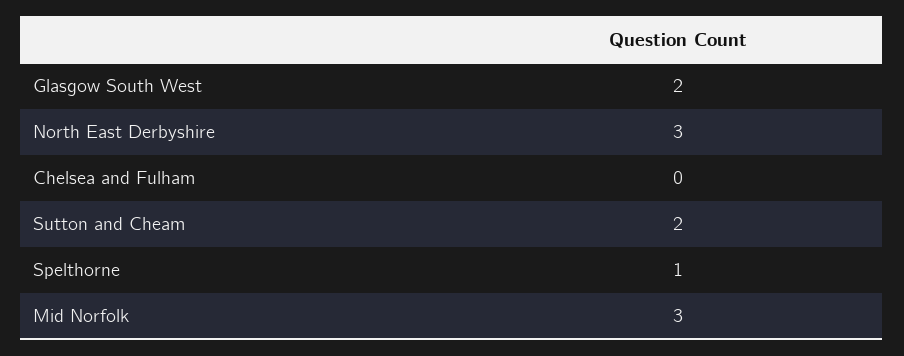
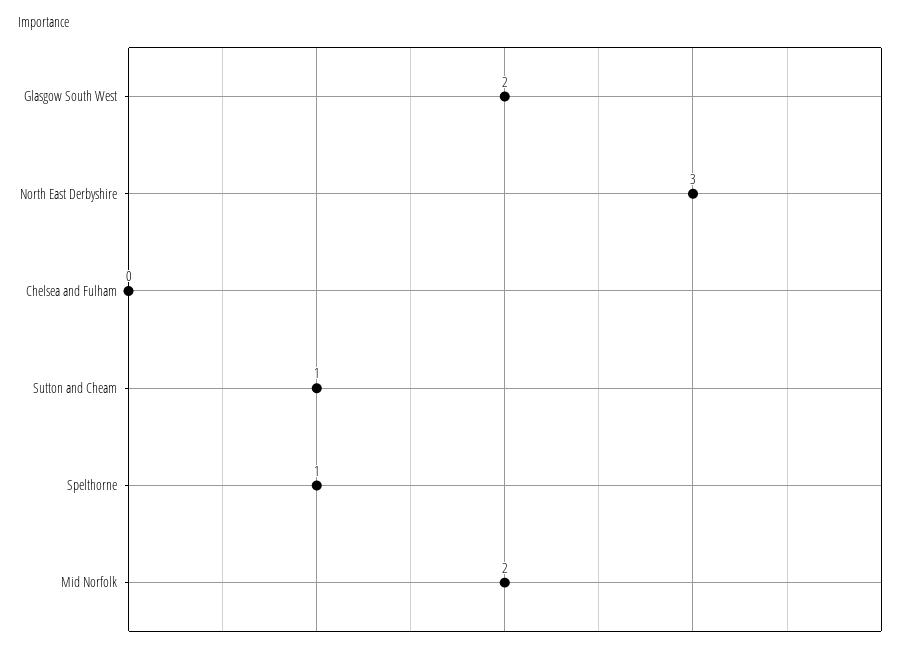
  {
    "Glasgow South West": 2,
    "North East Derbyshire": 3,
    "Chelsea and Fulham": 0,
-   "Sutton and Cheam": 2,
+   "Sutton and Cheam": 1,
    "Spelthorne": 1,
-   "Mid Norfolk": 3
+   "Mid Norfolk": 2
  }

